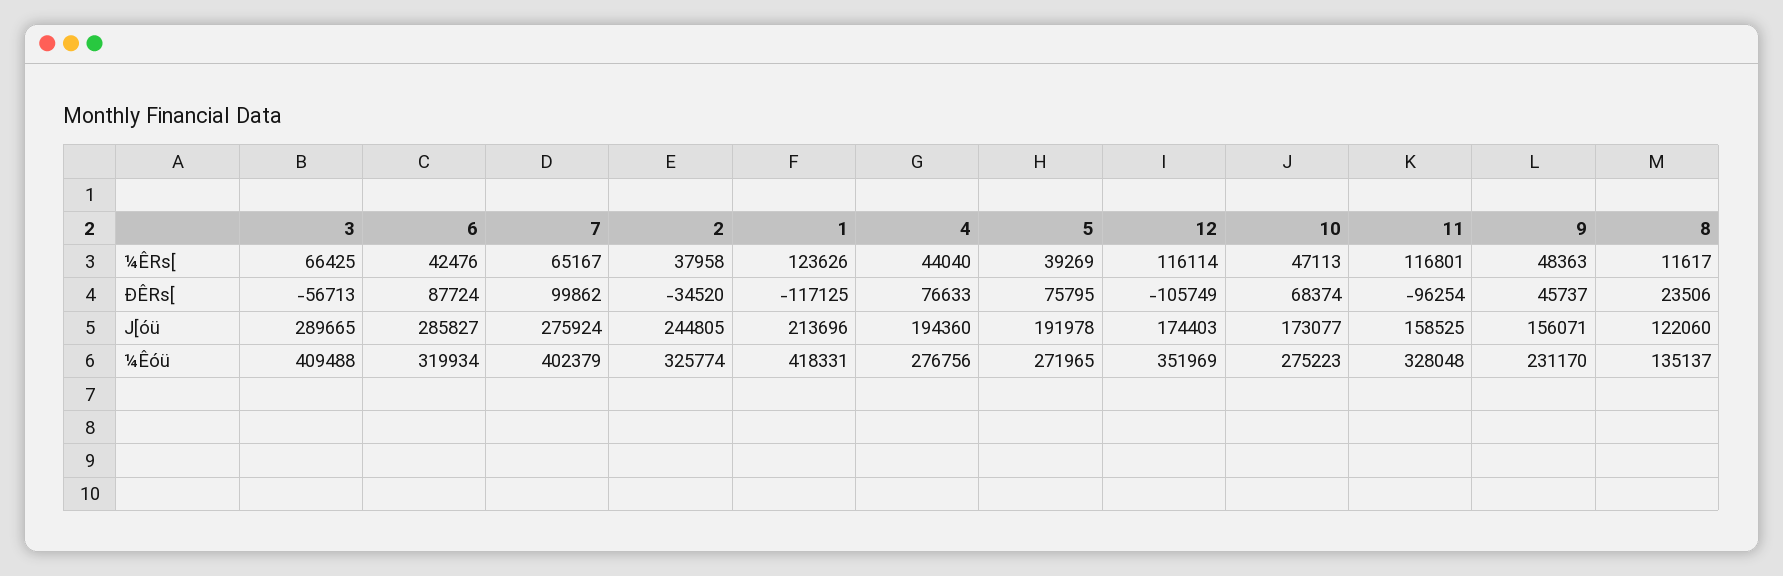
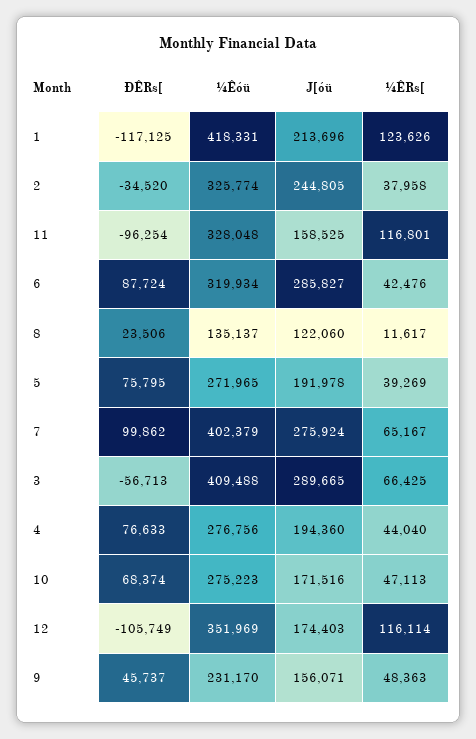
  {
    "3": {
      "¼ÊRs[": 66425,
      "ÐÊRs[": -56713,
      "J[óü": 289665,
      "¼Êóü": 409488
    },
    "6": {
      "¼ÊRs[": 42476,
      "ÐÊRs[": 87724,
      "J[óü": 285827,
      "¼Êóü": 319934
    },
    "7": {
      "¼ÊRs[": 65167,
      "ÐÊRs[": 99862,
      "J[óü": 275924,
      "¼Êóü": 402379
    },
    "2": {
      "¼ÊRs[": 37958,
      "ÐÊRs[": -34520,
      "J[óü": 244805,
      "¼Êóü": 325774
    },
    "1": {
      "¼ÊRs[": 123626,
      "ÐÊRs[": -117125,
      "J[óü": 213696,
      "¼Êóü": 418331
    },
    "4": {
      "¼ÊRs[": 44040,
      "ÐÊRs[": 76633,
      "J[óü": 194360,
      "¼Êóü": 276756
    },
    "5": {
      "¼ÊRs[": 39269,
      "ÐÊRs[": 75795,
      "J[óü": 191978,
      "¼Êóü": 271965
    },
    "12": {
      "¼ÊRs[": 116114,
      "ÐÊRs[": -105749,
      "J[óü": 174403,
      "¼Êóü": 351969
    },
    "10": {
      "¼ÊRs[": 47113,
      "ÐÊRs[": 68374,
-     "J[óü": 173077,
+     "J[óü": 171516,
      "¼Êóü": 275223
    },
    "11": {
      "¼ÊRs[": 116801,
      "ÐÊRs[": -96254,
      "J[óü": 158525,
      "¼Êóü": 328048
    },
    "9": {
      "¼ÊRs[": 48363,
      "ÐÊRs[": 45737,
      "J[óü": 156071,
      "¼Êóü": 231170
    },
    "8": {
      "¼ÊRs[": 11617,
      "ÐÊRs[": 23506,
      "J[óü": 122060,
      "¼Êóü": 135137
    }
  }

